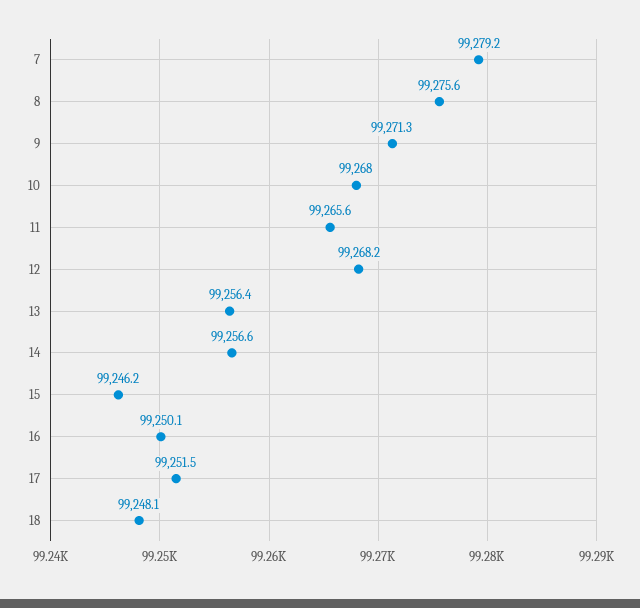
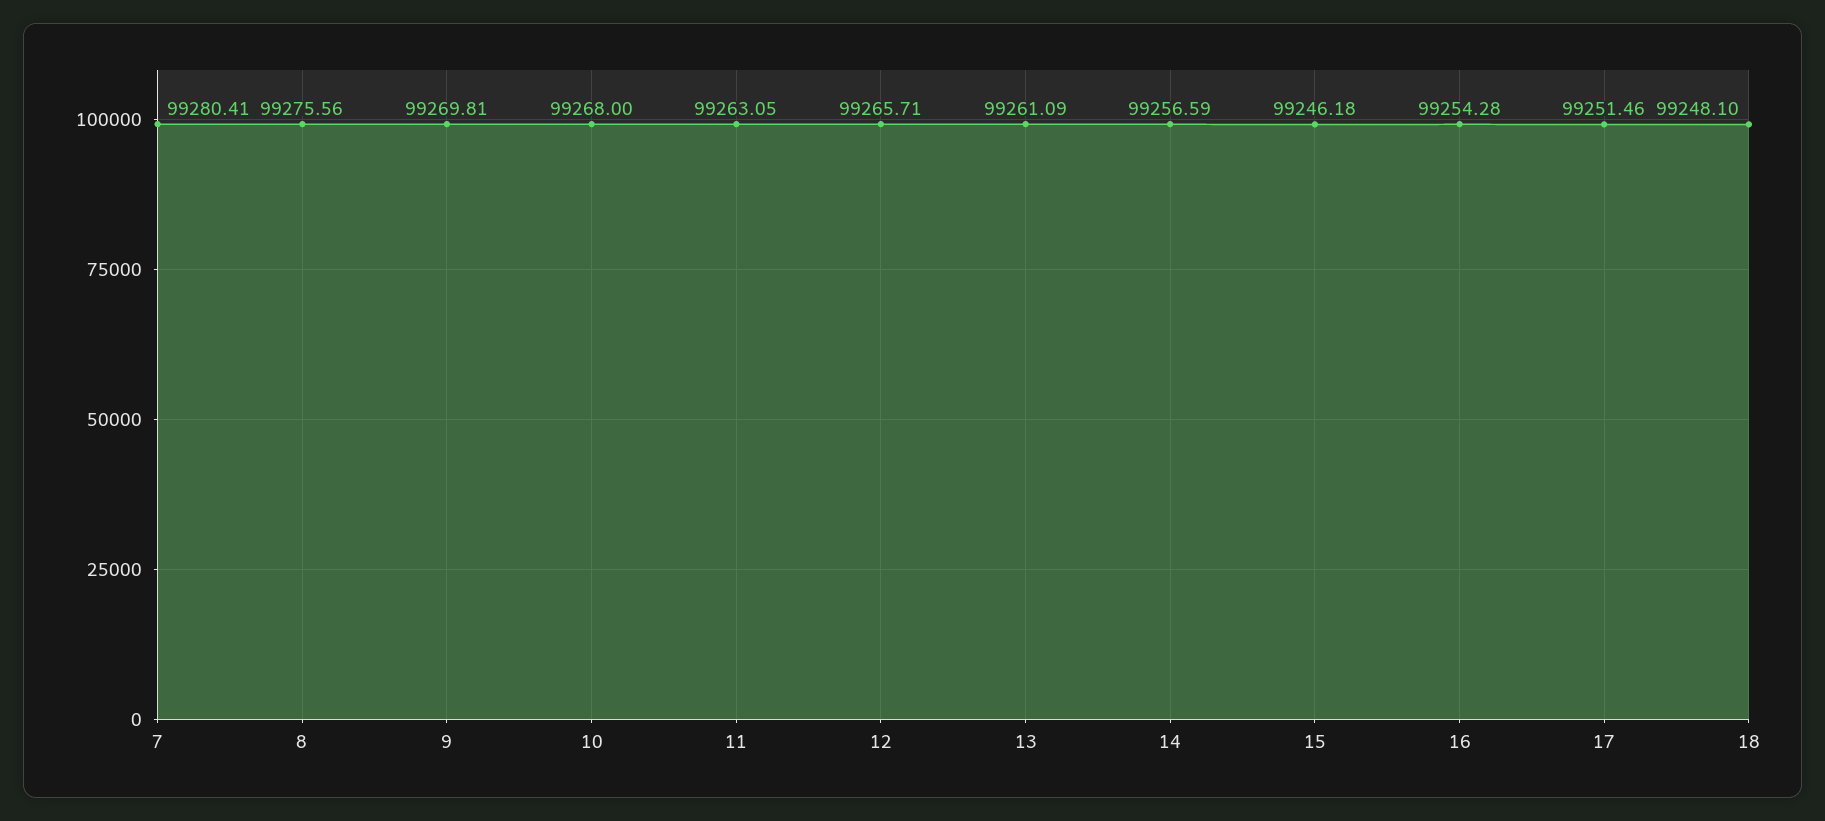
  {
-   "7": 99279.2,
+   "7": 99280.41,
    "8": 99275.56,
-   "9": 99271.3,
+   "9": 99269.81,
    "10": 99268,
-   "11": 99265.6,
+   "11": 99263.05,
-   "12": 99268.2,
+   "12": 99265.71,
-   "13": 99256.4,
+   "13": 99261.09,
    "14": 99256.59,
    "15": 99246.18,
-   "16": 99250.1,
+   "16": 99254.28,
    "17": 99251.46,
    "18": 99248.1
  }

